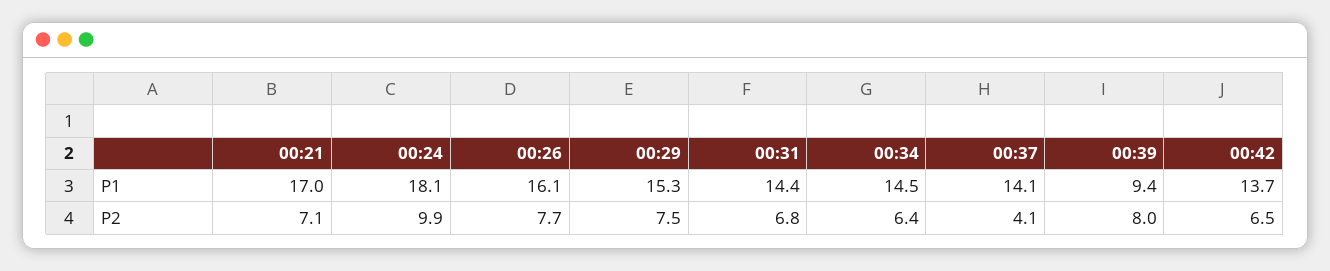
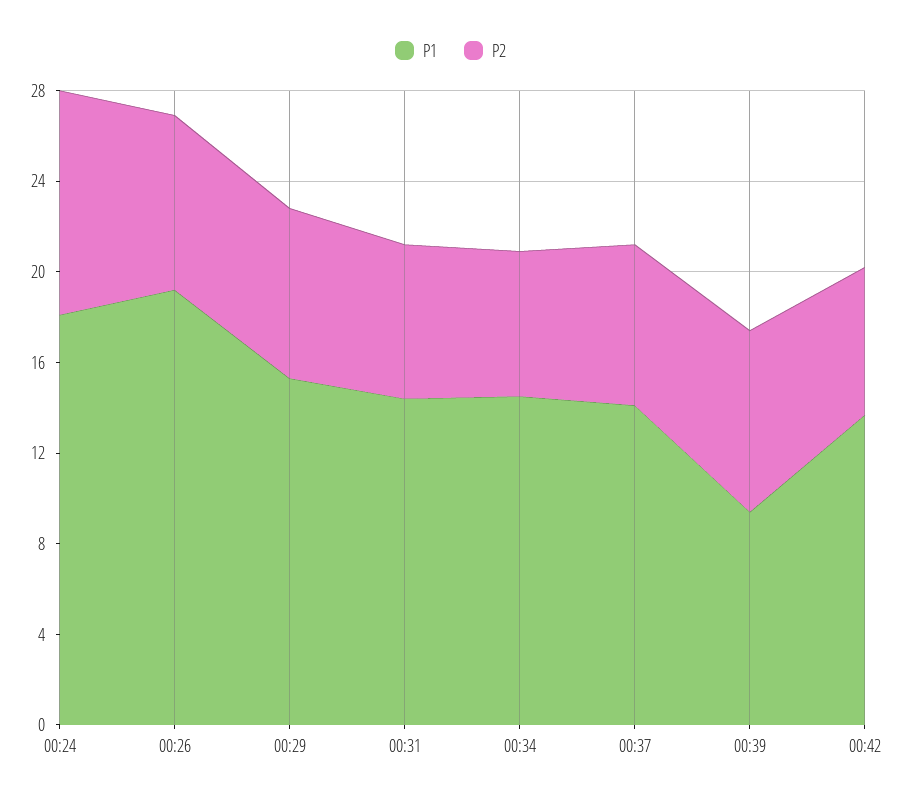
  {
    "P1": {
-     "00:21": 17,
      "00:24": 18.1,
-     "00:26": 16.1,
+     "00:26": 19,
      "00:29": 15.3,
      "00:31": 14.4,
      "00:34": 14.5,
      "00:37": 14.1,
      "00:39": 9.4,
      "00:42": 13.7
    },
    "P2": {
-     "00:21": 7.1,
      "00:24": 9.9,
      "00:26": 7.7,
      "00:29": 7.5,
      "00:31": 6.8,
      "00:34": 6.4,
-     "00:37": 4.1,
+     "00:37": 7,
      "00:39": 8,
      "00:42": 6.5
    }
  }

